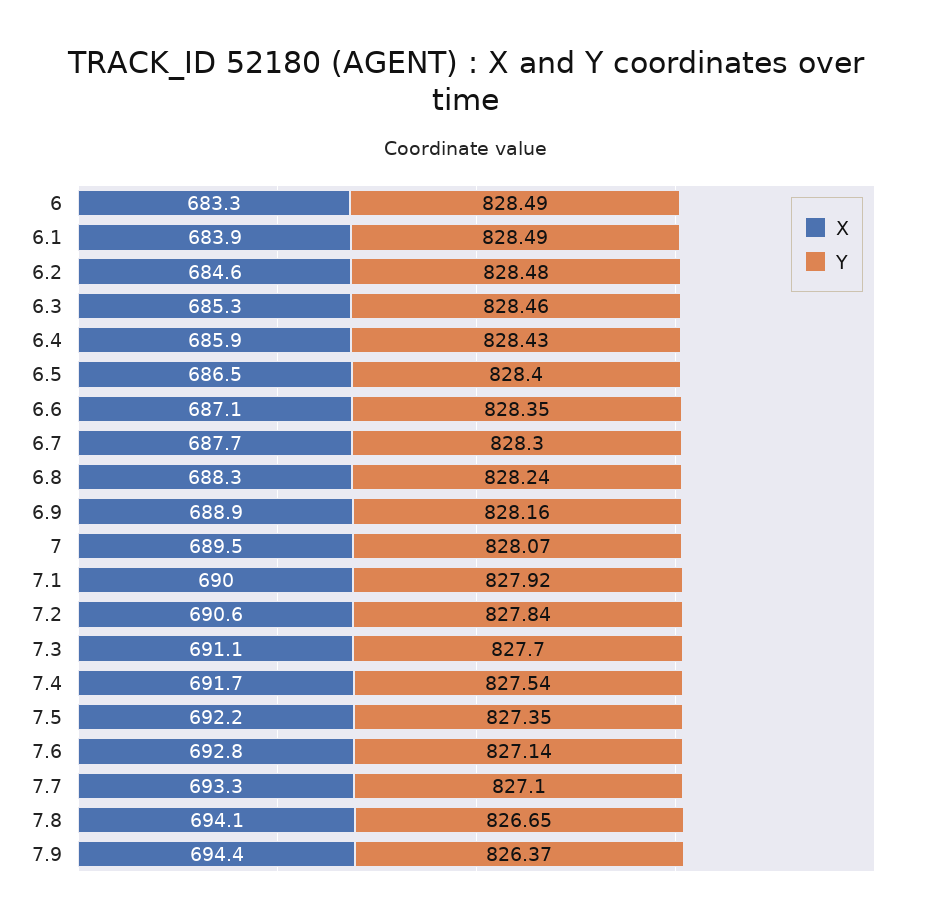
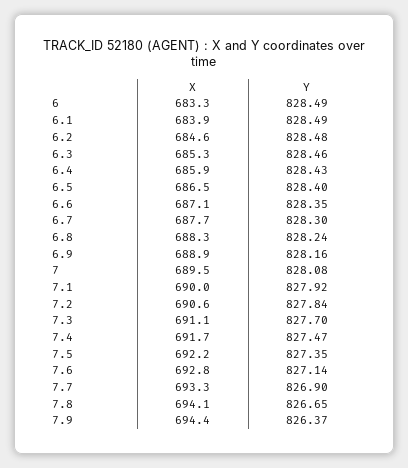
  {
    "X": {
      "6": 683.3,
      "6.1": 683.9,
      "6.2": 684.6,
      "6.3": 685.3,
      "6.4": 685.9,
      "6.5": 686.5,
      "6.6": 687.1,
      "6.7": 687.7,
      "6.8": 688.3,
      "6.9": 688.9,
      "7": 689.5,
      "7.1": 690,
      "7.2": 690.6,
      "7.3": 691.1,
      "7.4": 691.7,
      "7.5": 692.2,
      "7.6": 692.8,
      "7.7": 693.3,
      "7.8": 694.1,
      "7.9": 694.4
    },
    "Y": {
      "6": 828.49,
      "6.1": 828.49,
      "6.2": 828.48,
      "6.3": 828.46,
      "6.4": 828.43,
      "6.5": 828.4,
      "6.6": 828.35,
      "6.7": 828.3,
      "6.8": 828.24,
      "6.9": 828.16,
-     "7": 828.07,
+     "7": 828.08,
      "7.1": 827.92,
      "7.2": 827.84,
      "7.3": 827.7,
-     "7.4": 827.54,
+     "7.4": 827.47,
      "7.5": 827.35,
      "7.6": 827.14,
-     "7.7": 827.1,
+     "7.7": 826.9,
      "7.8": 826.65,
      "7.9": 826.37
    }
  }

